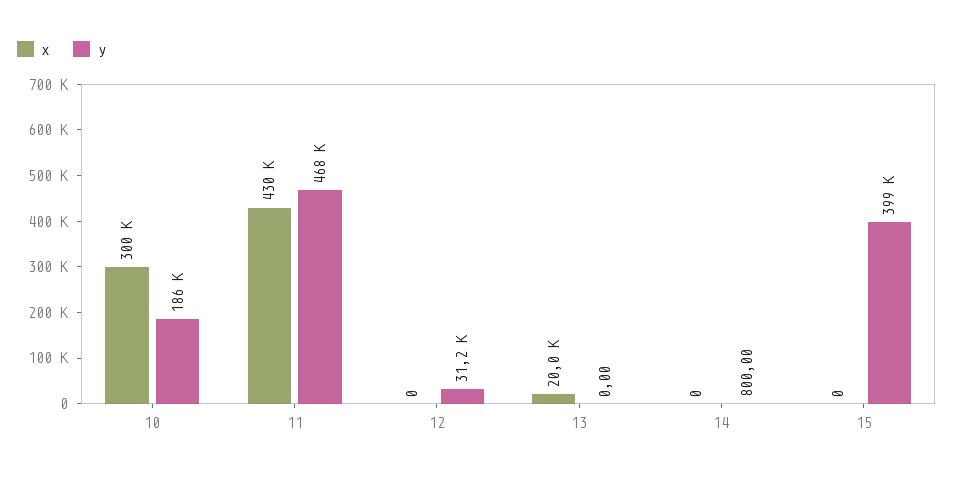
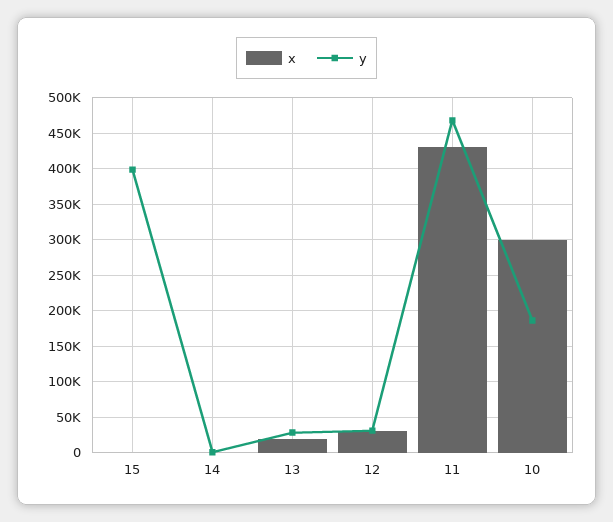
  {
    "x": {
      "10": 300000,
      "11": 430000,
-     "12": 0,
+     "12": 30000,
      "13": 20000,
      "14": 0,
      "15": 0
    },
    "y": {
      "10": 186000,
      "11": 468000,
      "12": 31200,
-     "13": 0,
+     "13": 30000,
      "14": 800,
      "15": 399000
    }
  }

